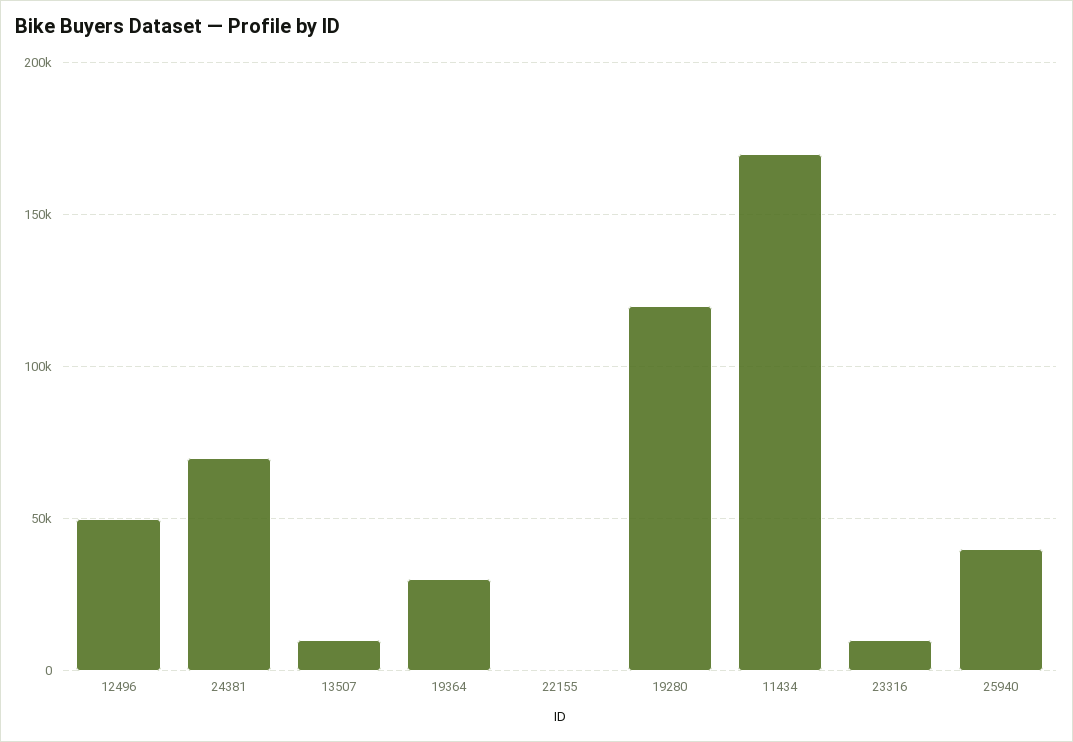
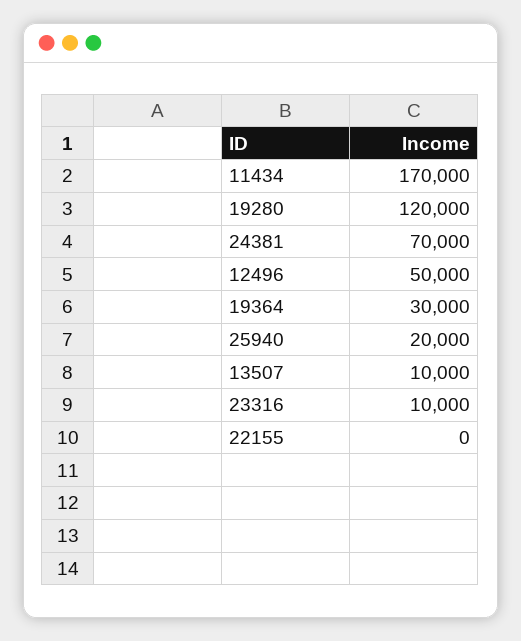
  {
    "12496": 50000,
    "24381": 70000,
    "13507": 10000,
    "19364": 30000,
    "22155": 0,
    "19280": 120000,
    "11434": 170000,
    "23316": 10000,
-   "25940": 40000
+   "25940": 20000
  }

